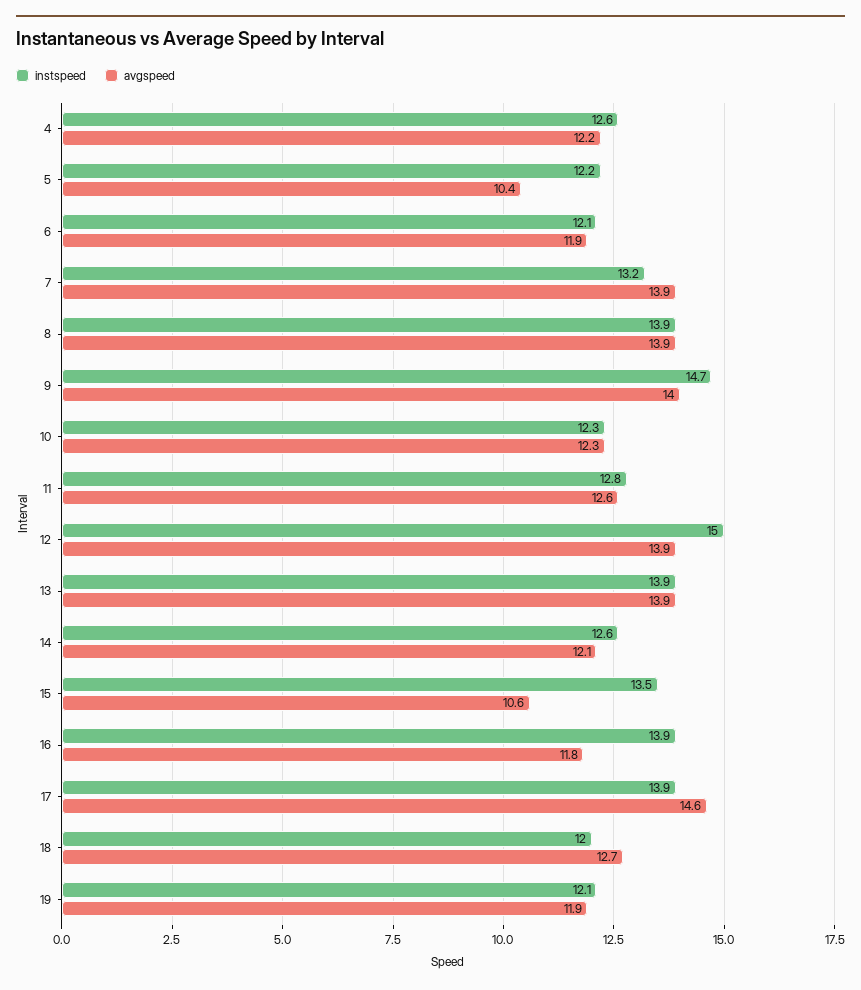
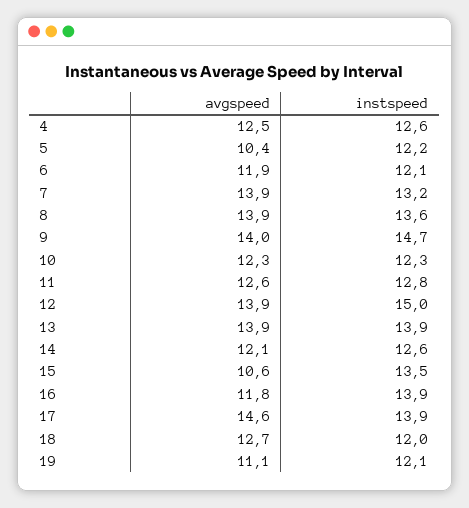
  {
    "instspeed": {
      "4": 12.6,
      "5": 12.2,
      "6": 12.1,
      "7": 13.2,
-     "8": 13.9,
+     "8": 13.6,
      "9": 14.7,
      "10": 12.3,
      "11": 12.8,
      "12": 15,
      "13": 13.9,
      "14": 12.6,
      "15": 13.5,
      "16": 13.9,
      "17": 13.9,
      "18": 12,
      "19": 12.1
    },
    "avgspeed": {
-     "4": 12.2,
+     "4": 12.5,
      "5": 10.4,
      "6": 11.9,
      "7": 13.9,
      "8": 13.9,
      "9": 14,
      "10": 12.3,
      "11": 12.6,
      "12": 13.9,
      "13": 13.9,
      "14": 12.1,
      "15": 10.6,
      "16": 11.8,
      "17": 14.6,
      "18": 12.7,
-     "19": 11.9
+     "19": 11.1
    }
  }

